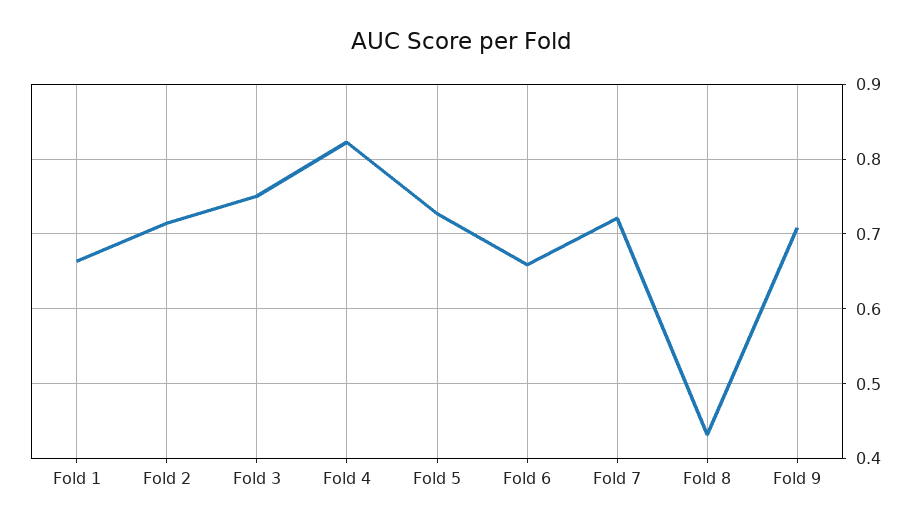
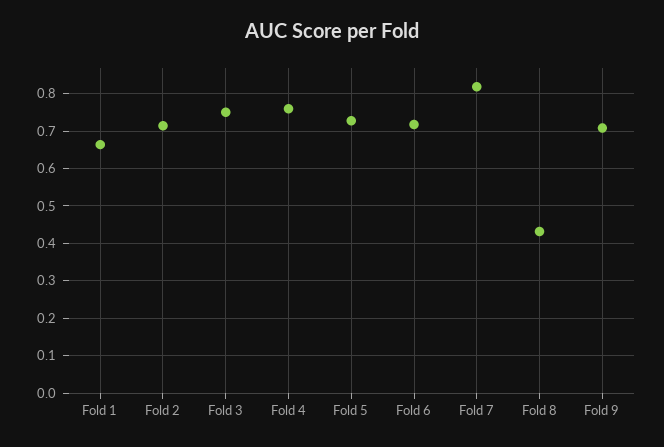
  {
    "Fold 1": 0.66,
    "Fold 2": 0.71,
    "Fold 3": 0.75,
-   "Fold 4": 0.82,
+   "Fold 4": 0.76,
    "Fold 5": 0.73,
-   "Fold 6": 0.66,
+   "Fold 6": 0.72,
-   "Fold 7": 0.72,
+   "Fold 7": 0.82,
    "Fold 8": 0.43,
    "Fold 9": 0.71
  }

